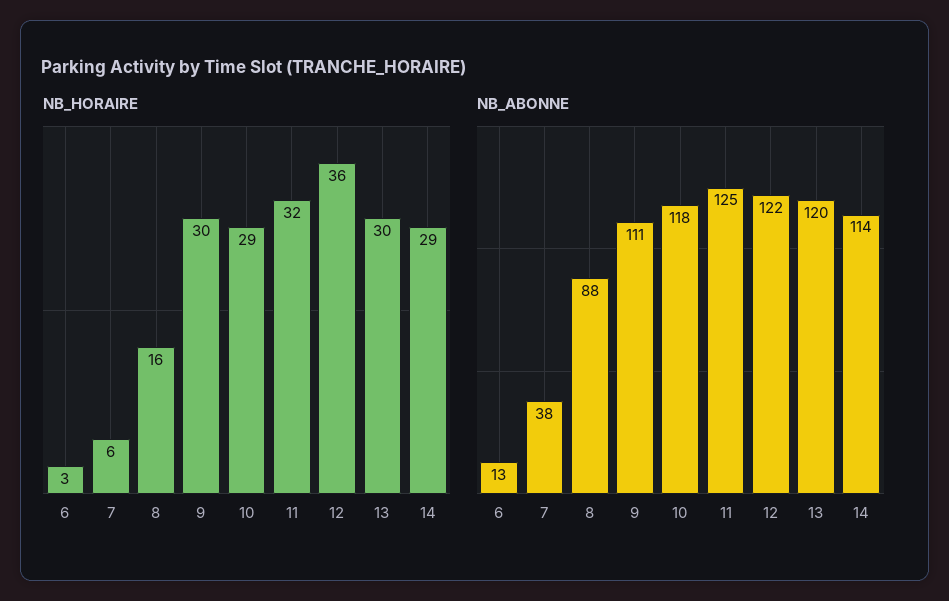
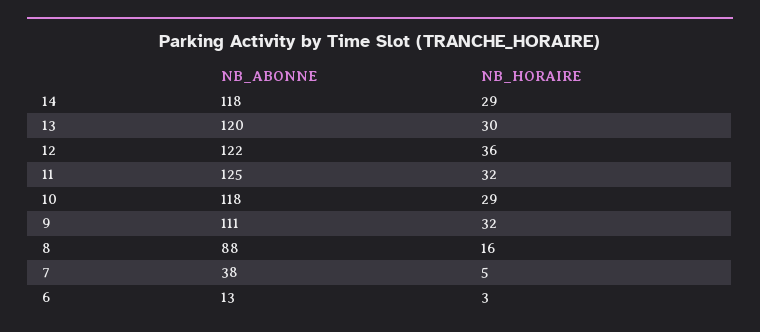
  {
    "NB_HORAIRE": {
      "6": 3,
-     "7": 6,
+     "7": 5,
      "8": 16,
-     "9": 30,
+     "9": 32,
      "10": 29,
      "11": 32,
      "12": 36,
      "13": 30,
      "14": 29
    },
    "NB_ABONNE": {
      "6": 13,
      "7": 38,
      "8": 88,
      "9": 111,
      "10": 118,
      "11": 125,
      "12": 122,
      "13": 120,
-     "14": 114
+     "14": 118
    }
  }

